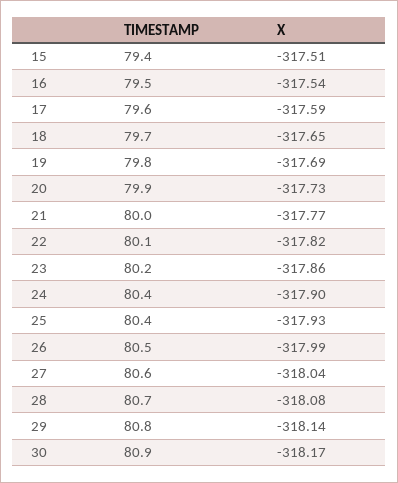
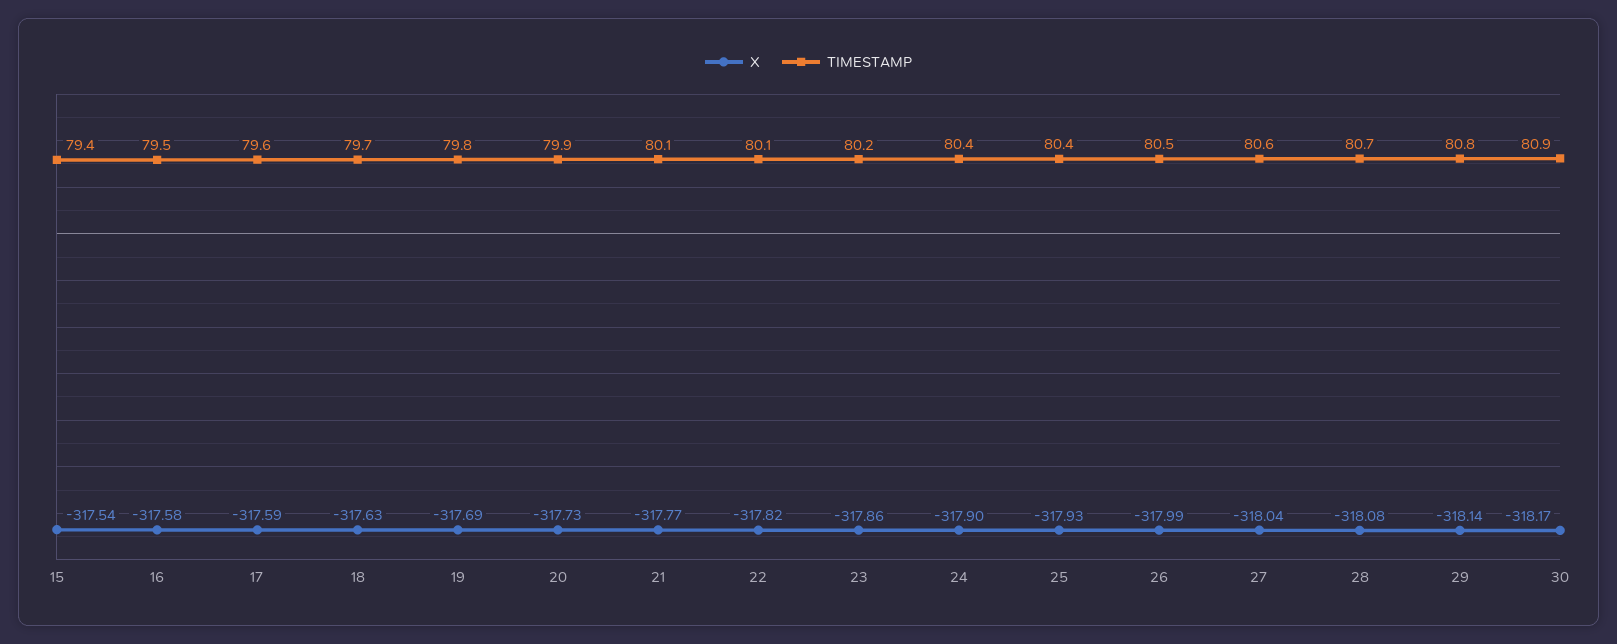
  {
    "TIMESTAMP": {
      "15": 79.4,
      "16": 79.5,
      "17": 79.6,
      "18": 79.7,
      "19": 79.8,
      "20": 79.9,
-     "21": 80,
+     "21": 80.1,
      "22": 80.1,
      "23": 80.2,
      "24": 80.4,
      "25": 80.4,
      "26": 80.5,
      "27": 80.6,
      "28": 80.7,
      "29": 80.8,
      "30": 80.9
    },
    "X": {
-     "15": -317.51,
+     "15": -317.54,
-     "16": -317.54,
+     "16": -317.58,
      "17": -317.59,
-     "18": -317.65,
+     "18": -317.63,
      "19": -317.69,
      "20": -317.73,
      "21": -317.77,
      "22": -317.82,
      "23": -317.86,
      "24": -317.9,
      "25": -317.93,
      "26": -317.99,
      "27": -318.04,
      "28": -318.08,
      "29": -318.14,
      "30": -318.17
    }
  }

